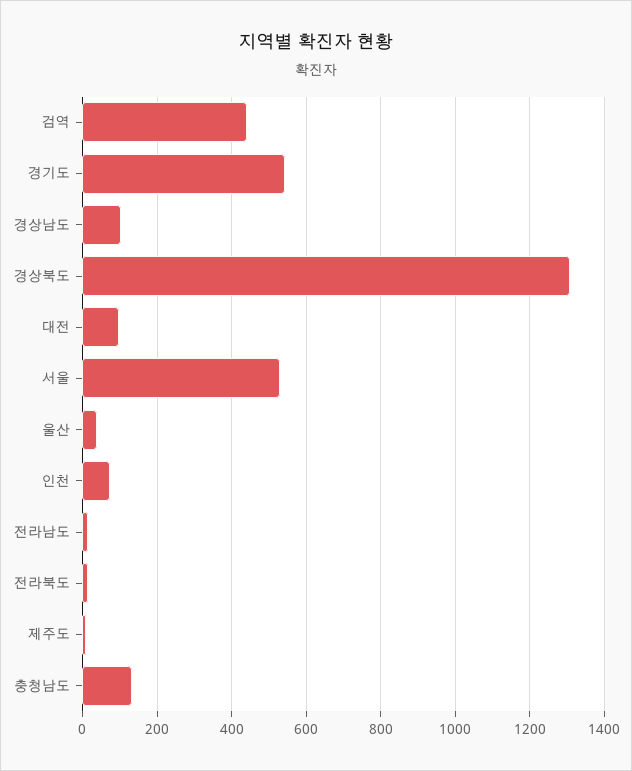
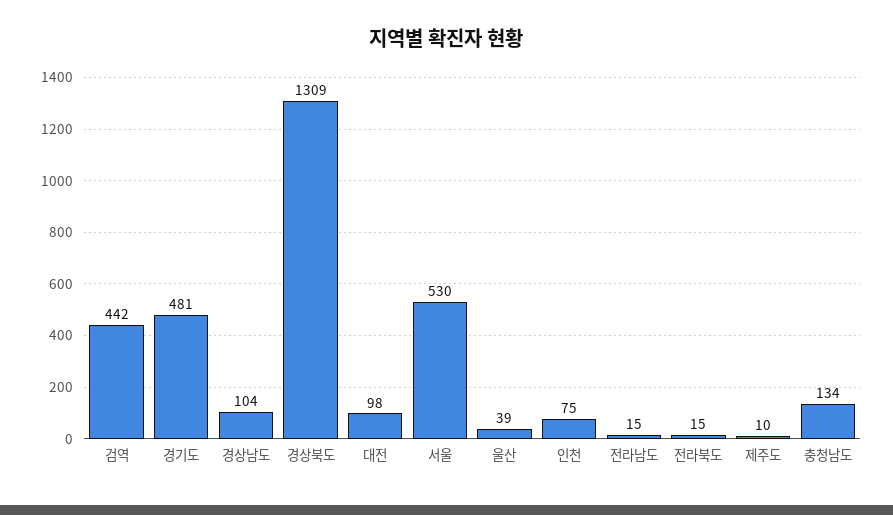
  {
    "검역": 442,
-   "경기도": 540,
+   "경기도": 481,
    "경상남도": 104,
    "경상북도": 1309,
    "대전": 98,
    "서울": 530,
    "울산": 39,
    "인천": 75,
    "전라남도": 15,
    "전라북도": 15,
    "제주도": 10,
    "충청남도": 134
  }

